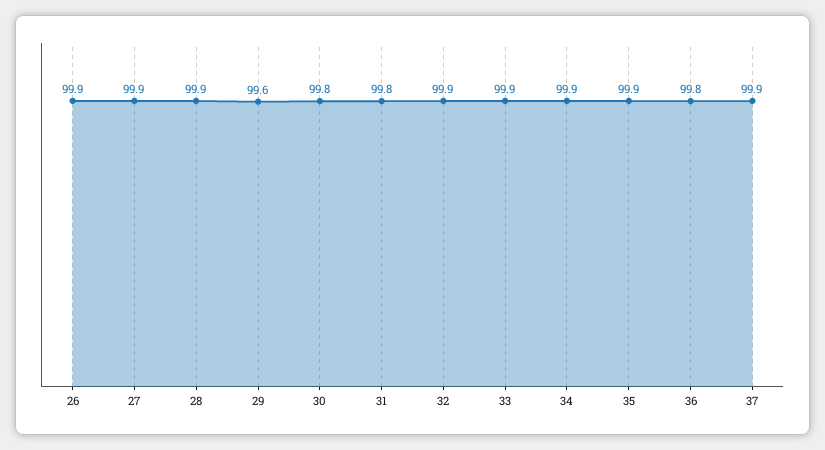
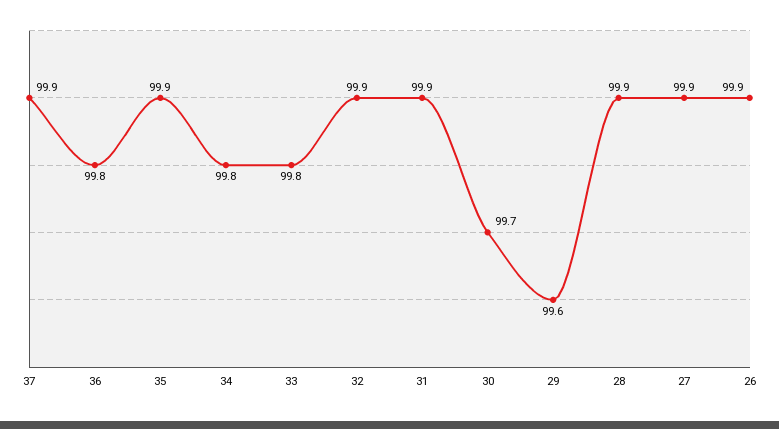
  {
    "26": 99.9,
    "27": 99.9,
    "28": 99.9,
    "29": 99.6,
-   "30": 99.8,
+   "30": 99.7,
-   "31": 99.8,
+   "31": 99.9,
    "32": 99.9,
-   "33": 99.9,
+   "33": 99.8,
-   "34": 99.9,
+   "34": 99.8,
    "35": 99.9,
    "36": 99.8,
    "37": 99.9
  }

